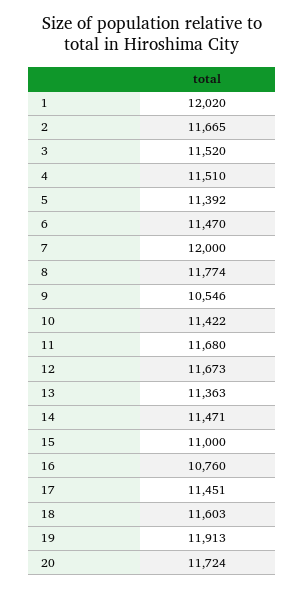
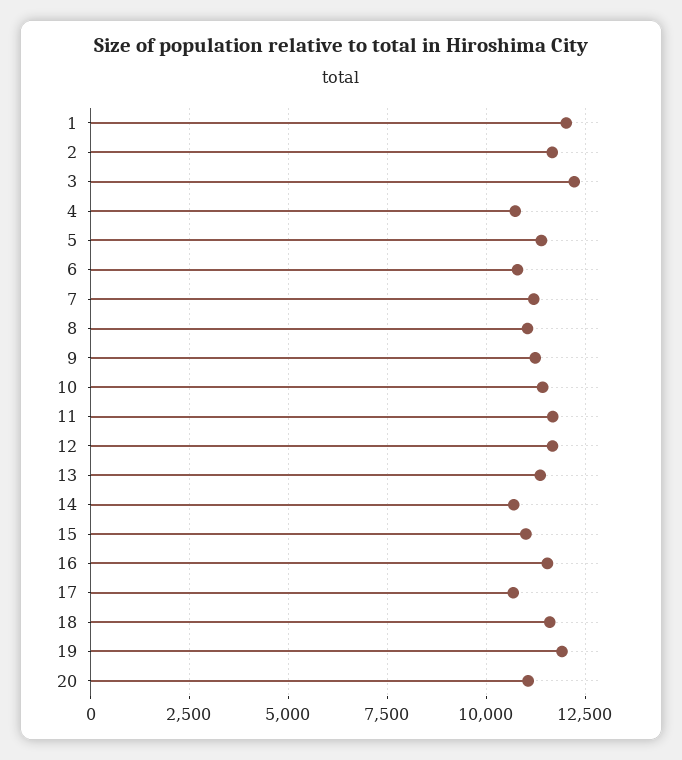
  {
    "1": 12020,
    "2": 11665,
-   "3": 11520,
+   "3": 12250,
-   "4": 11510,
+   "4": 10750,
    "5": 11392,
-   "6": 11470,
+   "6": 10750,
-   "7": 12000,
+   "7": 11250,
-   "8": 11774,
+   "8": 11000,
-   "9": 10546,
+   "9": 11250,
    "10": 11422,
    "11": 11680,
    "12": 11673,
    "13": 11363,
-   "14": 11471,
+   "14": 10750,
    "15": 11000,
-   "16": 10760,
+   "16": 11500,
-   "17": 11451,
+   "17": 10750,
    "18": 11603,
    "19": 11913,
-   "20": 11724
+   "20": 11000
  }

